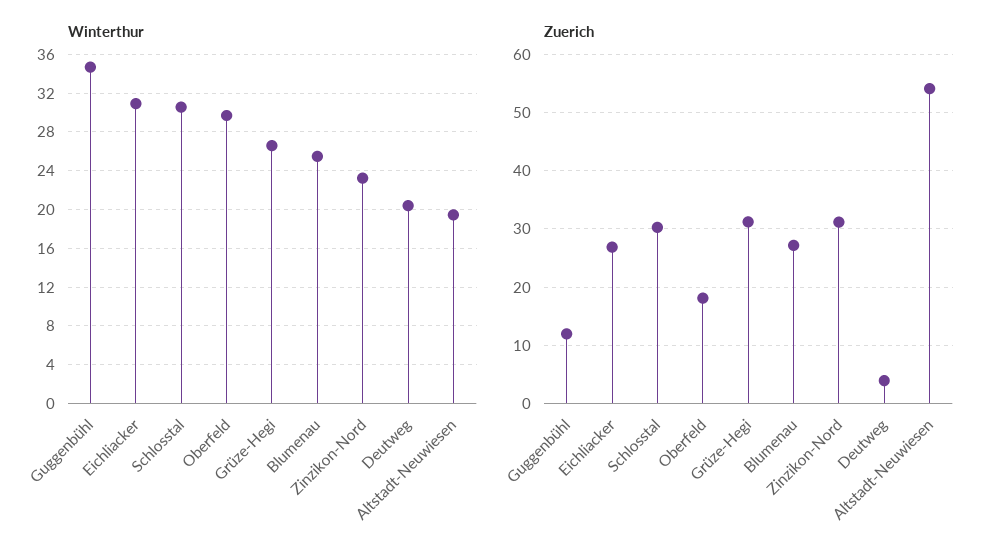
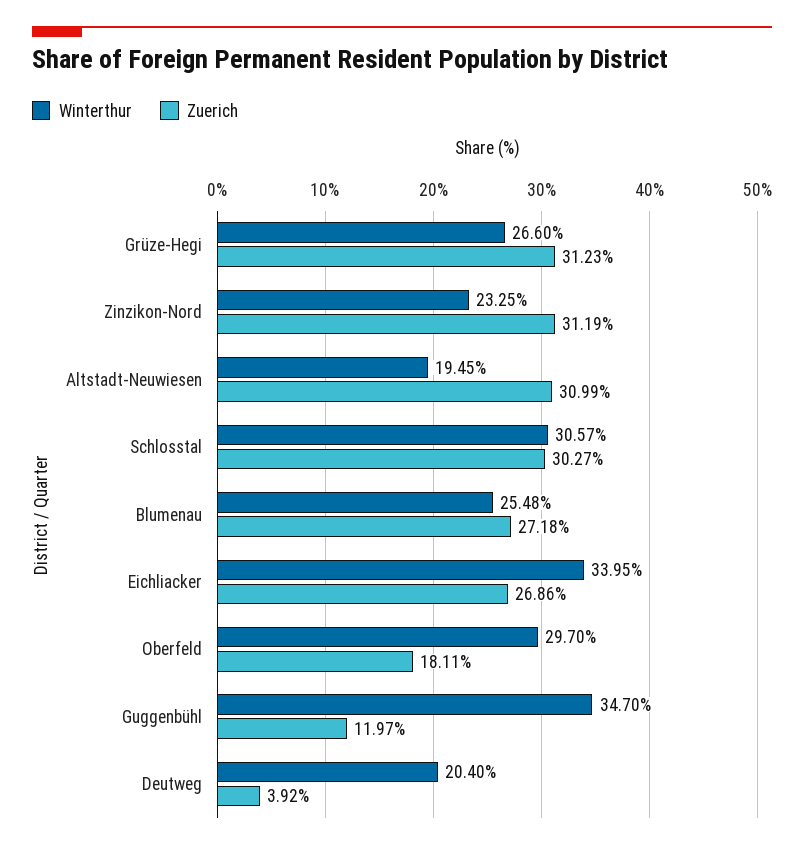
  {
    "Winterthur": {
      "Guggenbühl": 34.7,
-     "Eichliacker": 31,
+     "Eichliacker": 33.95,
      "Schlosstal": 30.57,
      "Oberfeld": 29.7,
      "Grüze-Hegi": 26.6,
      "Blumenau": 25.48,
      "Zinzikon-Nord": 23.25,
      "Deutweg": 20.4,
      "Altstadt-Neuwiesen": 19.45
    },
    "Zuerich": {
      "Guggenbühl": 11.97,
      "Eichliacker": 26.86,
      "Schlosstal": 30.27,
      "Oberfeld": 18.11,
      "Grüze-Hegi": 31.23,
      "Blumenau": 27.18,
      "Zinzikon-Nord": 31.19,
      "Deutweg": 3.92,
-     "Altstadt-Neuwiesen": 54
+     "Altstadt-Neuwiesen": 30.99
    }
  }

